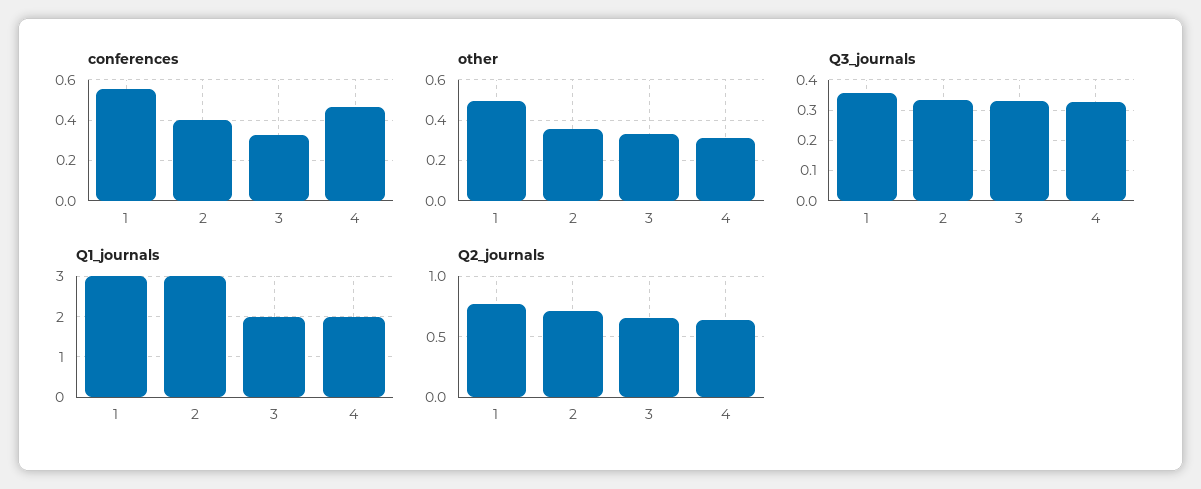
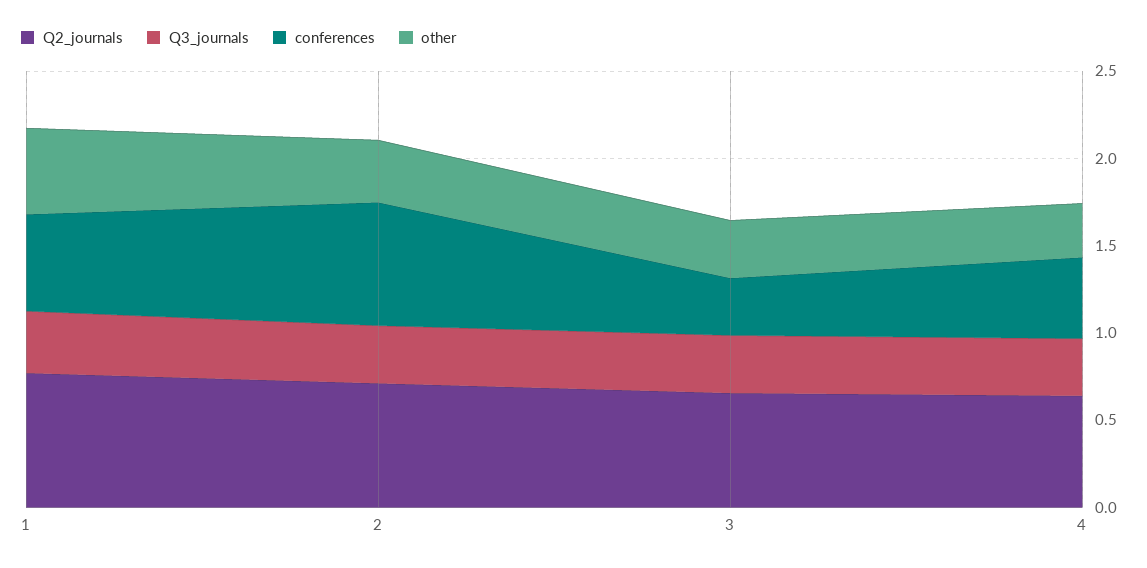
  {
    "conferences": {
      "1": 0.55,
-     "2": 0.4,
+     "2": 0.7,
      "3": 0.35,
      "4": 0.45
    },
    "other": {
      "1": 0.5,
      "2": 0.35,
      "3": 0.35,
      "4": 0.3
    },
    "Q3_journals": {
      "1": 0.36,
      "2": 0.34,
      "3": 0.34,
      "4": 0.32
    },
-   "Q1_journals": {
-     "1": 3,
-     "2": 3,
-     "3": 2,
-     "4": 2
-   },
    "Q2_journals": {
      "1": 0.75,
      "2": 0.7,
      "3": 0.65,
      "4": 0.65
    }
  }

